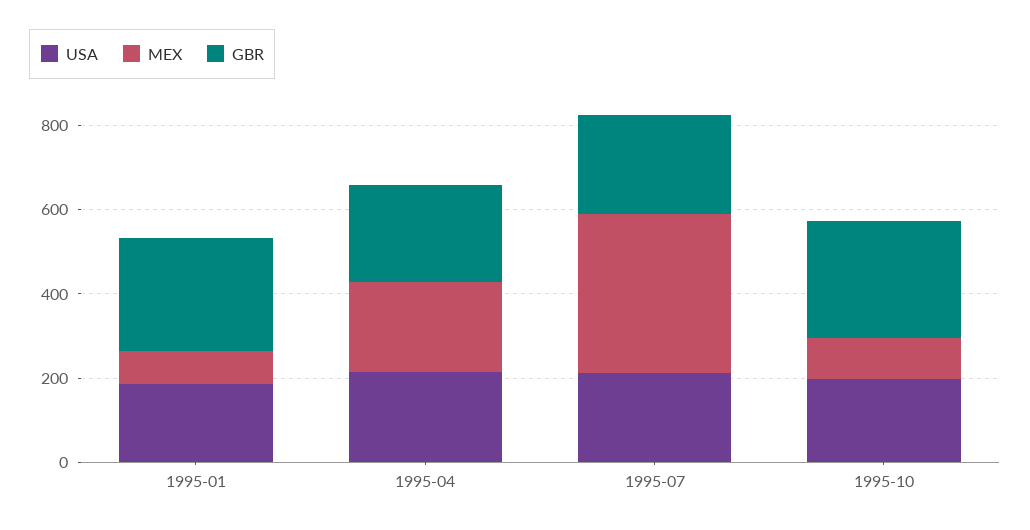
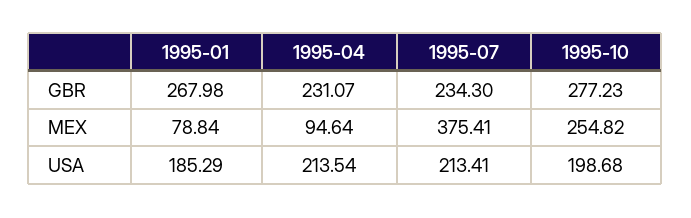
  {
    "USA": {
      "1995-01": 185.29,
      "1995-04": 213.54,
      "1995-07": 213.41,
      "1995-10": 198.68
    },
    "MEX": {
      "1995-01": 78.84,
-     "1995-04": 200,
+     "1995-04": 94.64,
      "1995-07": 375.41,
-     "1995-10": 100
+     "1995-10": 254.82
    },
    "GBR": {
      "1995-01": 267.98,
      "1995-04": 231.07,
      "1995-07": 234.3,
      "1995-10": 277.23
    }
  }

